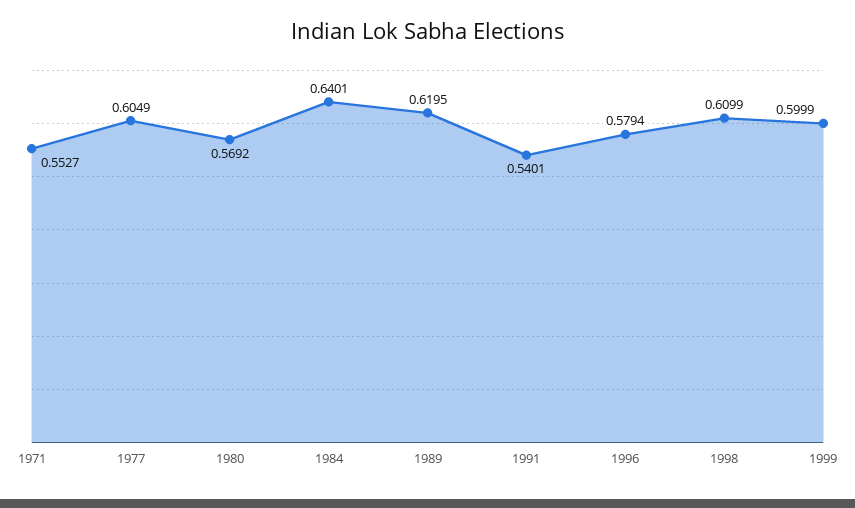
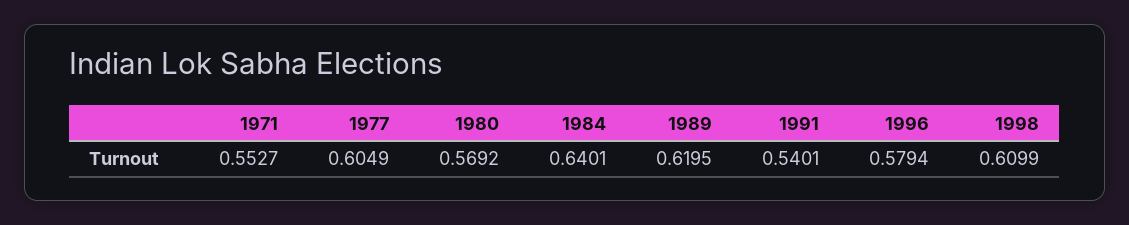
  {
    "1971": 0.5527,
    "1977": 0.6049,
    "1980": 0.5692,
    "1984": 0.6401,
    "1989": 0.6195,
    "1991": 0.5401,
    "1996": 0.5794,
-   "1998": 0.6099,
+   "1998": 0.6099
-   "1999": 0.5999
  }

